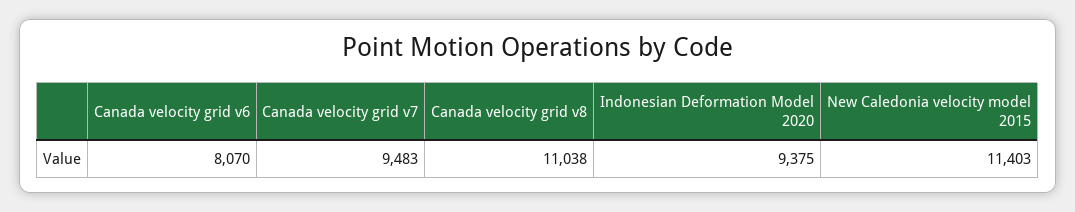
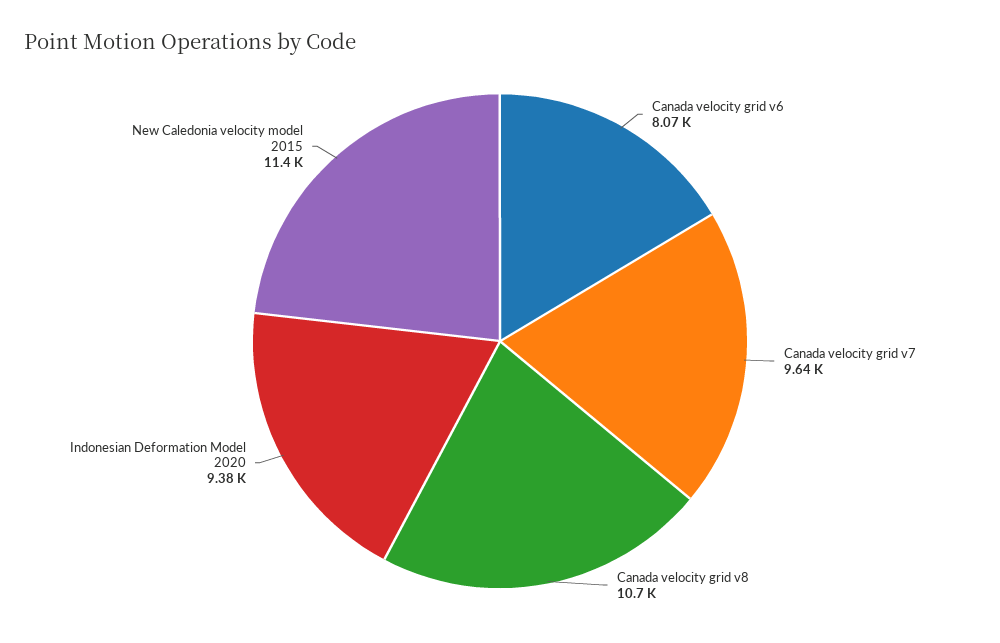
  {
    "Canada velocity grid v6": 8070,
-   "Canada velocity grid v7": 9483,
+   "Canada velocity grid v7": 9640,
-   "Canada velocity grid v8": 11038,
+   "Canada velocity grid v8": 10700,
    "Indonesian Deformation Model 2020": 9375,
    "New Caledonia velocity model 2015": 11403
  }

